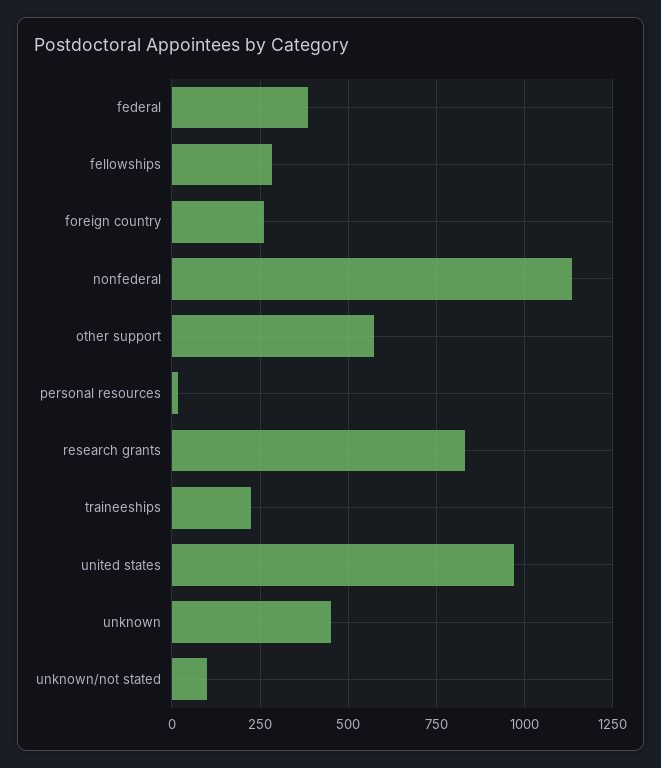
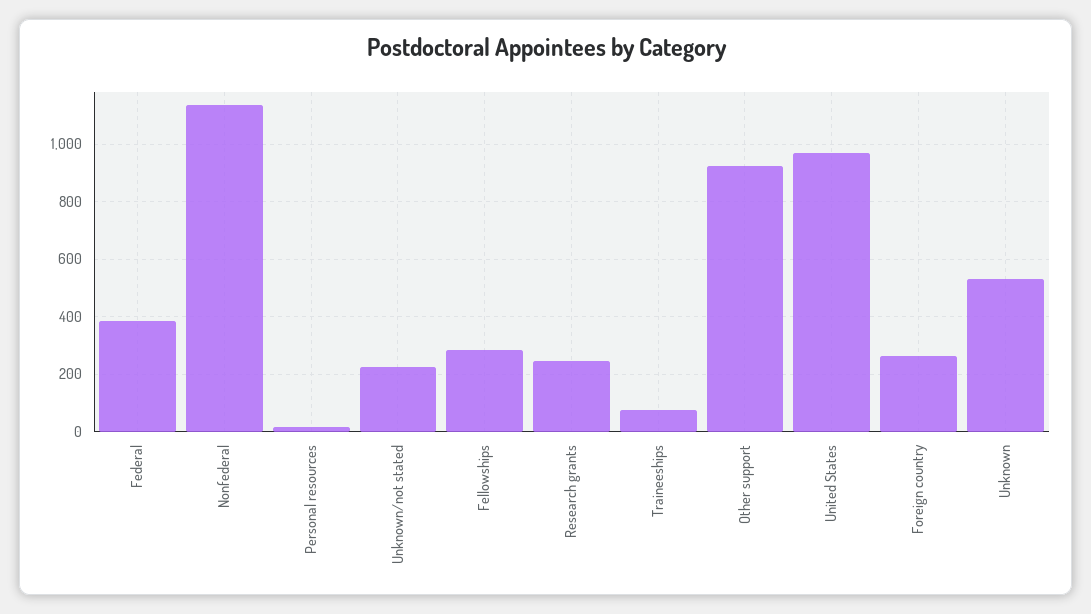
  {
    "federal": 375,
    "fellowships": 275,
    "foreign country": 250,
    "nonfederal": 1125,
-   "other support": 575,
+   "other support": 925,
    "personal resources": 25,
-   "research grants": 825,
+   "research grants": 250,
-   "traineeships": 225,
+   "traineeships": 75,
    "united states": 975,
-   "unknown": 450,
+   "unknown": 525,
-   "unknown/not stated": 100
+   "unknown/not stated": 225
  }

